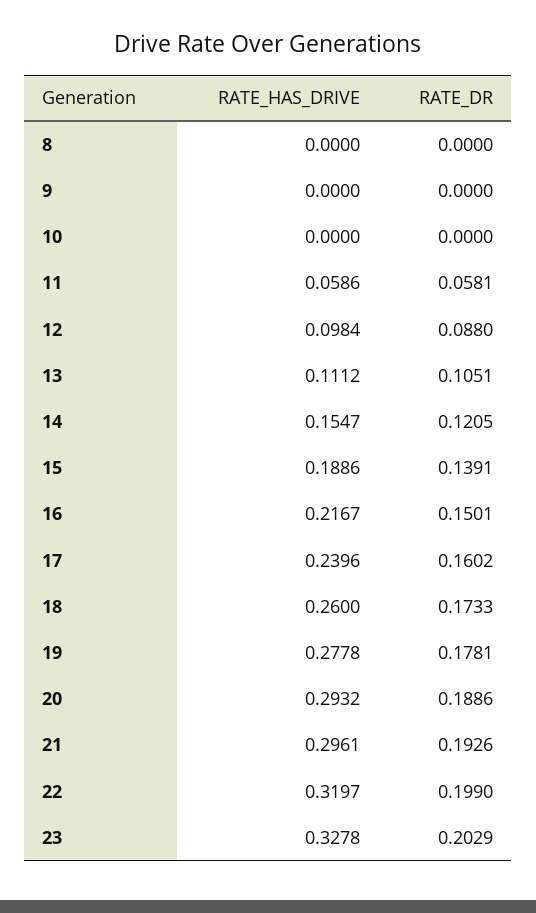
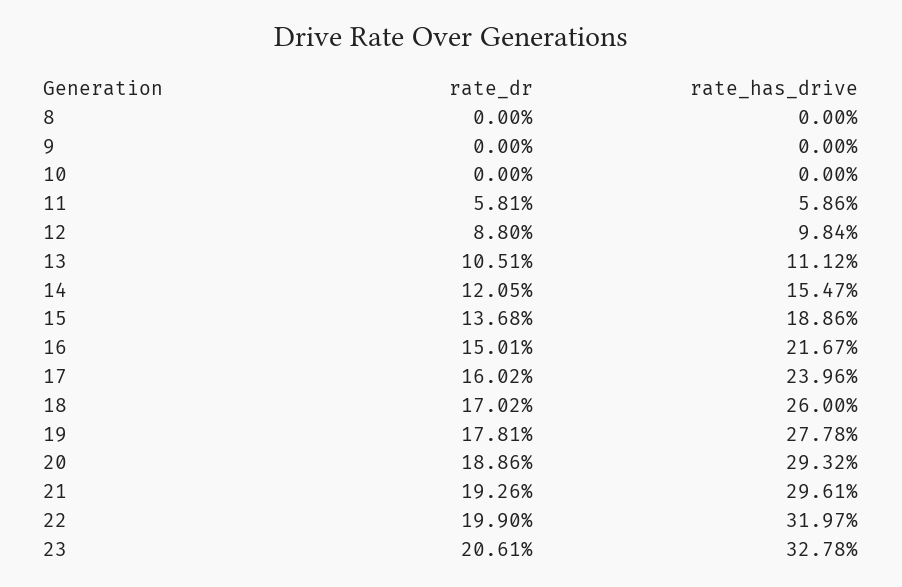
  {
    "RATE_HAS_DRIVE": {
      "8": 0,
      "9": 0,
      "10": 0,
      "11": 0.0586,
      "12": 0.0984,
      "13": 0.1112,
      "14": 0.1547,
      "15": 0.1886,
      "16": 0.2167,
      "17": 0.2396,
      "18": 0.26,
      "19": 0.2778,
      "20": 0.2932,
      "21": 0.2961,
      "22": 0.3197,
      "23": 0.3278
    },
    "RATE_DR": {
      "8": 0,
      "9": 0,
      "10": 0,
      "11": 0.0581,
      "12": 0.088,
      "13": 0.1051,
      "14": 0.1205,
-     "15": 0.1391,
+     "15": 0.1368,
      "16": 0.1501,
      "17": 0.1602,
-     "18": 0.1733,
+     "18": 0.1702,
      "19": 0.1781,
      "20": 0.1886,
      "21": 0.1926,
      "22": 0.199,
-     "23": 0.2029
+     "23": 0.2061
    }
  }

